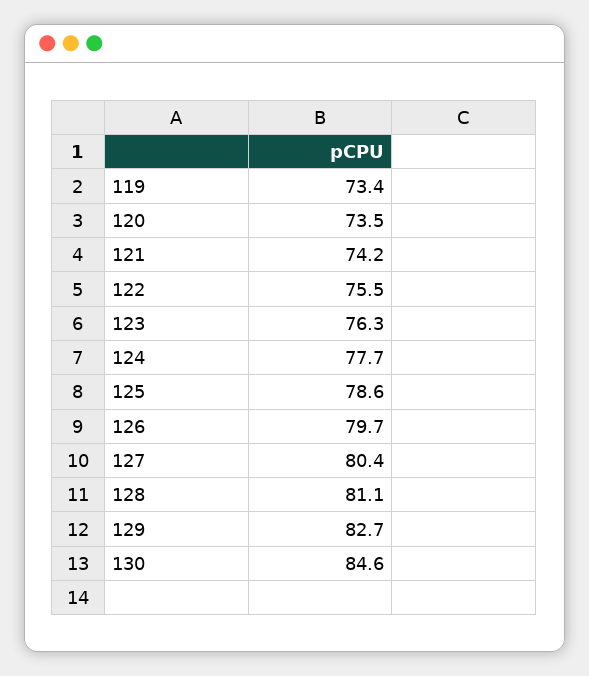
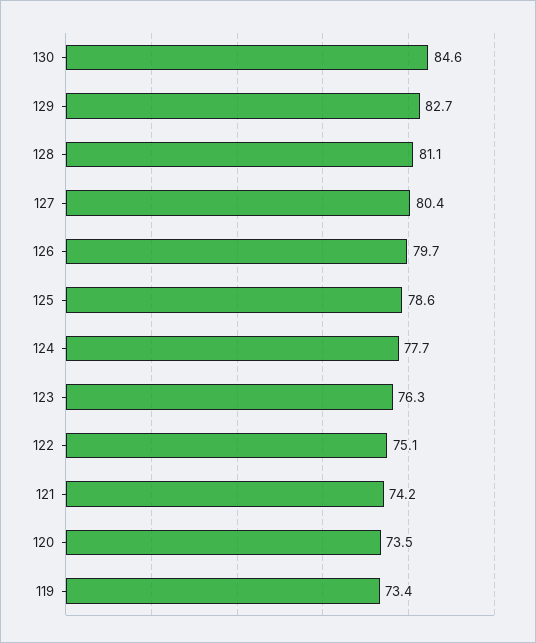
  {
    "119": 73.4,
    "120": 73.5,
    "121": 74.2,
-   "122": 75.5,
+   "122": 75.1,
    "123": 76.3,
    "124": 77.7,
    "125": 78.6,
    "126": 79.7,
    "127": 80.4,
    "128": 81.1,
    "129": 82.7,
    "130": 84.6
  }

